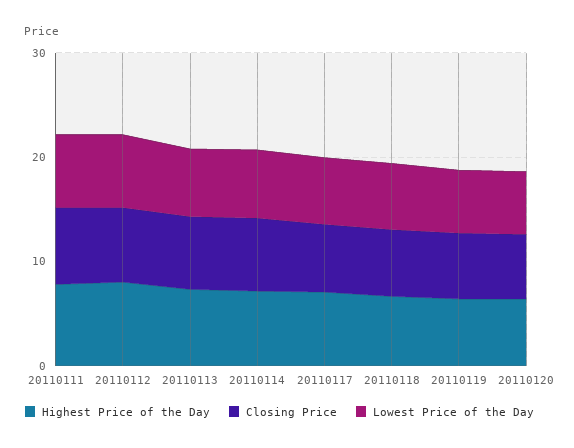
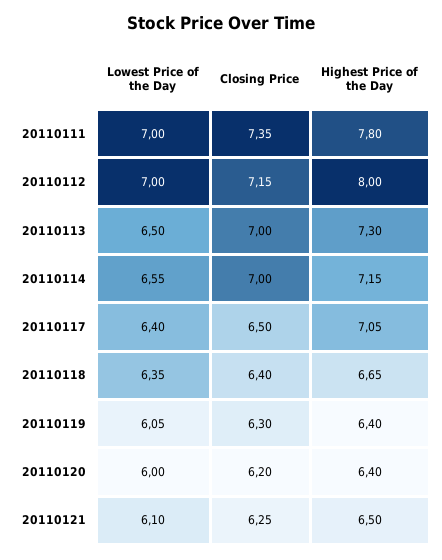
  {
    "Highest Price of the Day": {
      "20110111": 7.8,
      "20110112": 8,
      "20110113": 7.3,
      "20110114": 7.15,
      "20110117": 7.05,
      "20110118": 6.65,
      "20110119": 6.4,
-     "20110120": 6.4
+     "20110120": 6.4,
+     "20110121": 6.5
    },
    "Closing Price": {
      "20110111": 7.35,
      "20110112": 7.15,
      "20110113": 7,
      "20110114": 7,
      "20110117": 6.5,
      "20110118": 6.4,
      "20110119": 6.3,
-     "20110120": 6.2
+     "20110120": 6.2,
+     "20110121": 6.25
    },
    "Lowest Price of the Day": {
      "20110111": 7,
      "20110112": 7,
      "20110113": 6.5,
      "20110114": 6.55,
      "20110117": 6.4,
      "20110118": 6.35,
      "20110119": 6.05,
-     "20110120": 6
+     "20110120": 6,
+     "20110121": 6.1
    }
  }

